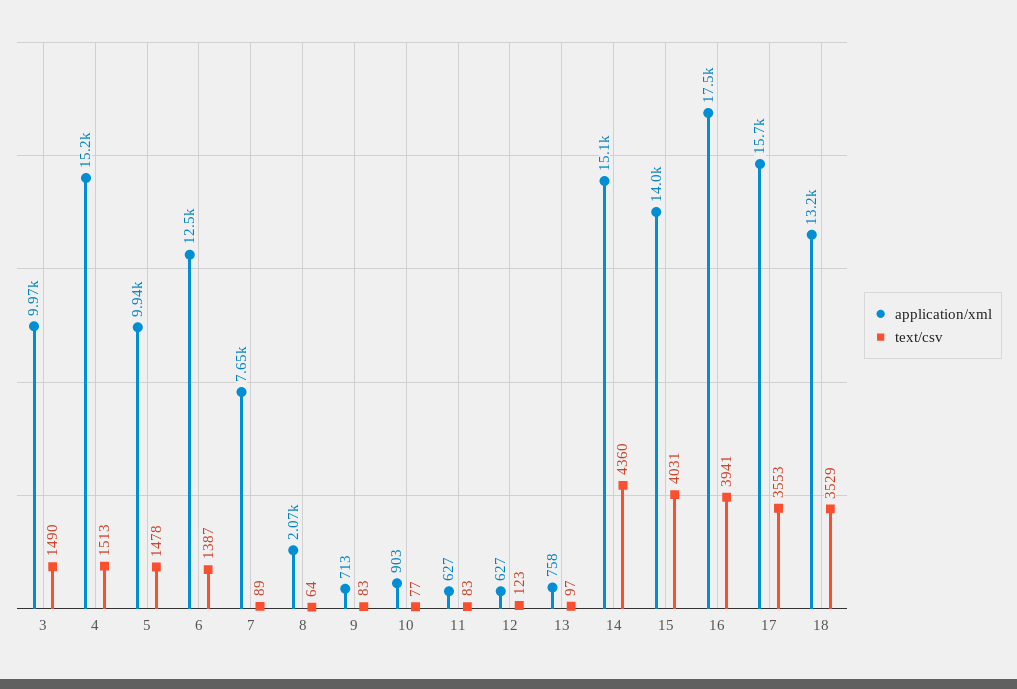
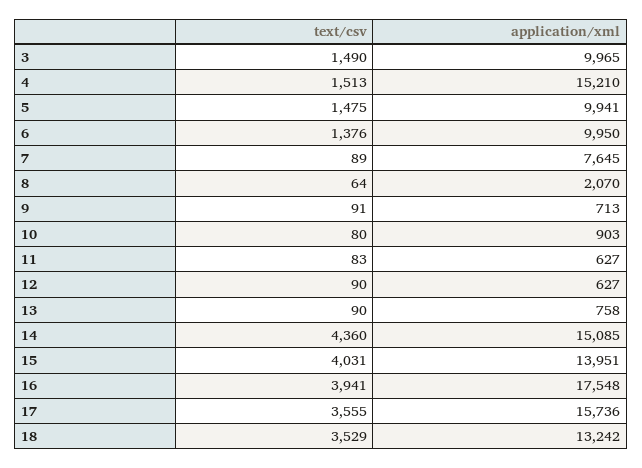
  {
    "application/xml": {
      "3": 9965,
      "4": 15210,
      "5": 9941,
-     "6": 12500,
+     "6": 9950,
      "7": 7645,
      "8": 2070,
      "9": 713,
      "10": 903,
      "11": 627,
      "12": 627,
      "13": 758,
      "14": 15085,
      "15": 13951,
      "16": 17548,
      "17": 15736,
      "18": 13242
    },
    "text/csv": {
      "3": 1490,
      "4": 1513,
-     "5": 1478,
+     "5": 1475,
-     "6": 1387,
+     "6": 1376,
      "7": 89,
      "8": 64,
-     "9": 83,
+     "9": 91,
-     "10": 77,
+     "10": 80,
      "11": 83,
-     "12": 123,
+     "12": 90,
-     "13": 97,
+     "13": 90,
      "14": 4360,
      "15": 4031,
      "16": 3941,
-     "17": 3553,
+     "17": 3555,
      "18": 3529
    }
  }

